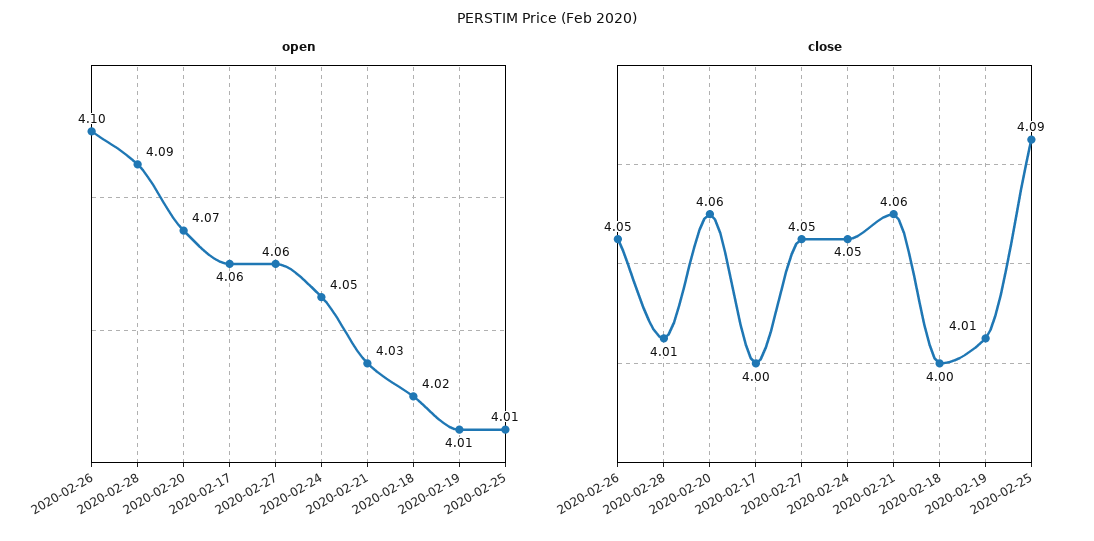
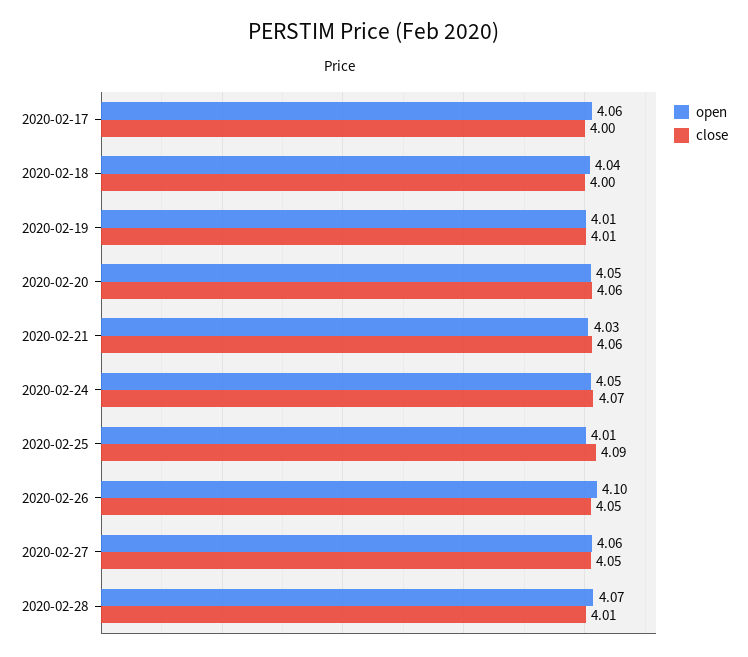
  {
    "open": {
      "2020-02-26": 4.1,
-     "2020-02-28": 4.09,
+     "2020-02-28": 4.07,
-     "2020-02-20": 4.07,
+     "2020-02-20": 4.05,
      "2020-02-17": 4.06,
      "2020-02-27": 4.06,
      "2020-02-24": 4.05,
      "2020-02-21": 4.03,
-     "2020-02-18": 4.02,
+     "2020-02-18": 4.04,
      "2020-02-19": 4.01,
      "2020-02-25": 4.01
    },
    "close": {
      "2020-02-26": 4.05,
      "2020-02-28": 4.01,
      "2020-02-20": 4.06,
      "2020-02-17": 4,
      "2020-02-27": 4.05,
-     "2020-02-24": 4.05,
+     "2020-02-24": 4.07,
      "2020-02-21": 4.06,
      "2020-02-18": 4,
      "2020-02-19": 4.01,
      "2020-02-25": 4.09
    }
  }

